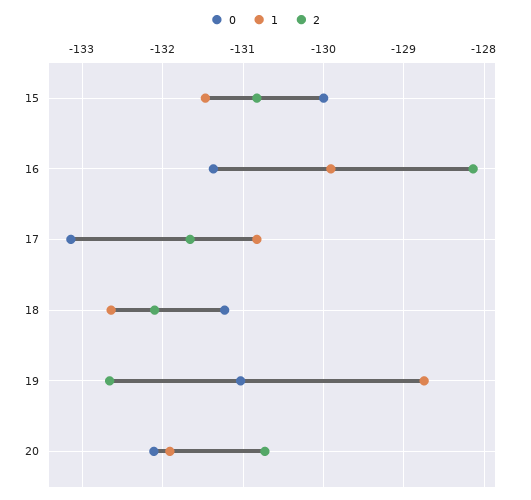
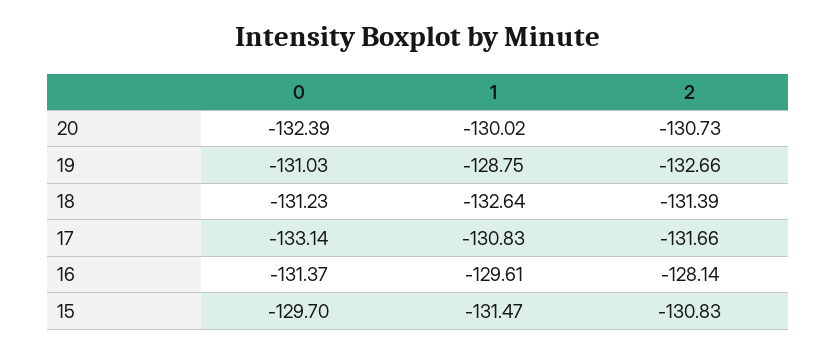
  {
    "0": {
-     "15": -130,
+     "15": -129.7,
      "16": -131.37,
      "17": -133.14,
      "18": -131.23,
      "19": -131.03,
-     "20": -132.1
+     "20": -132.39
    },
    "1": {
      "15": -131.47,
-     "16": -129.9,
+     "16": -129.61,
      "17": -130.83,
      "18": -132.64,
      "19": -128.75,
-     "20": -131.9
+     "20": -130.02
    },
    "2": {
      "15": -130.83,
      "16": -128.14,
      "17": -131.66,
-     "18": -132.1,
+     "18": -131.39,
      "19": -132.66,
      "20": -130.73
    }
  }

